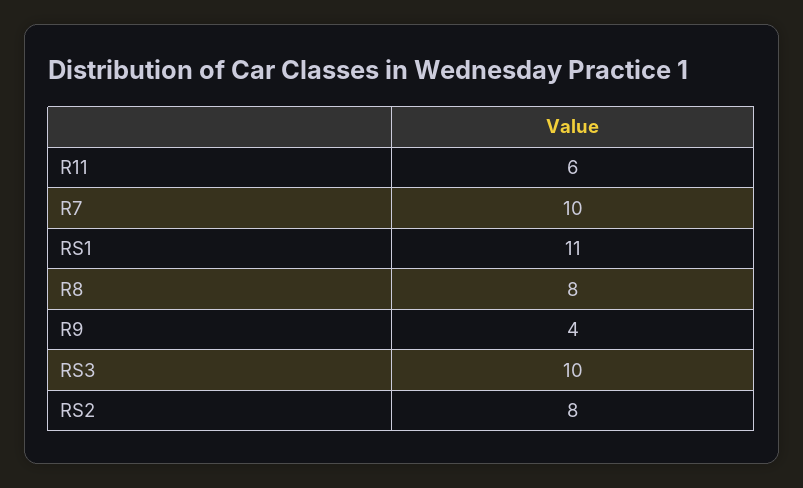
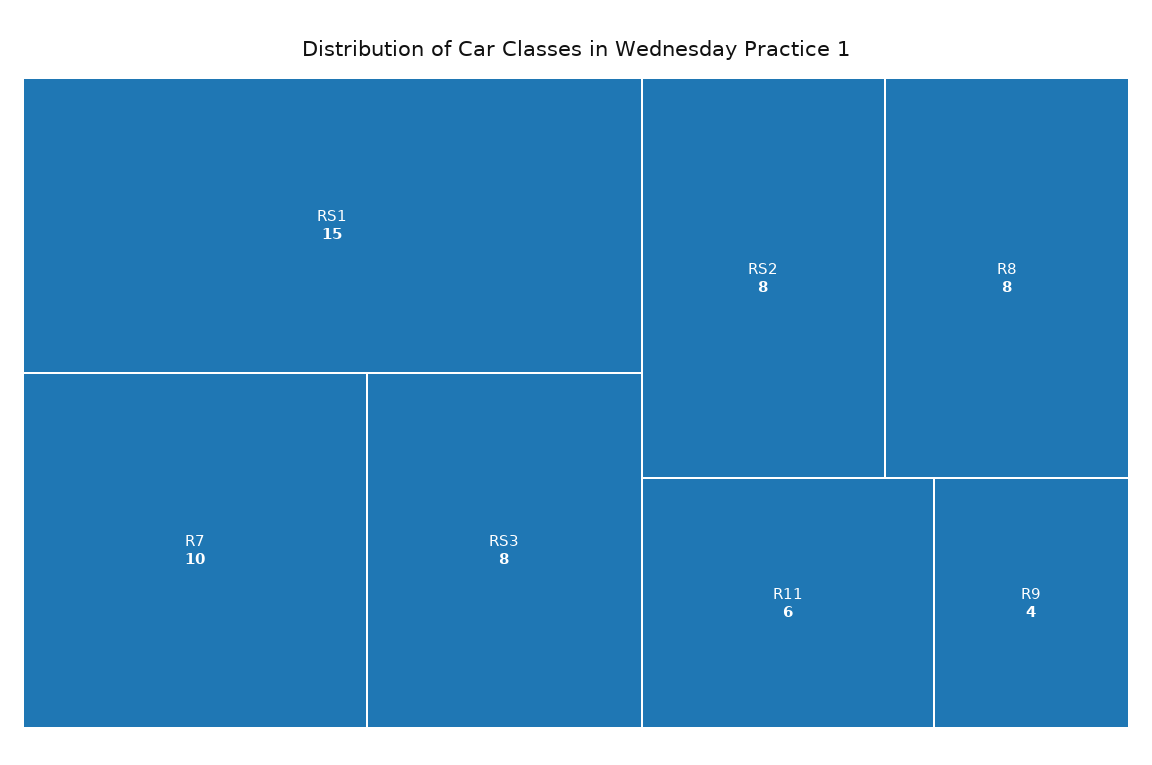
  {
    "R11": 6,
    "R7": 10,
-   "RS1": 11,
+   "RS1": 15,
    "R8": 8,
    "R9": 4,
-   "RS3": 10,
+   "RS3": 8,
    "RS2": 8
  }

